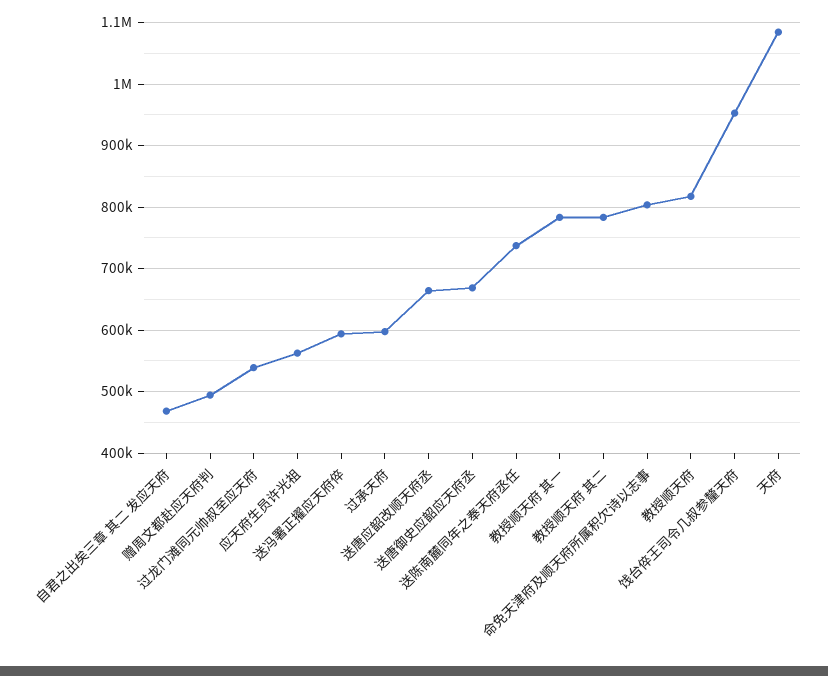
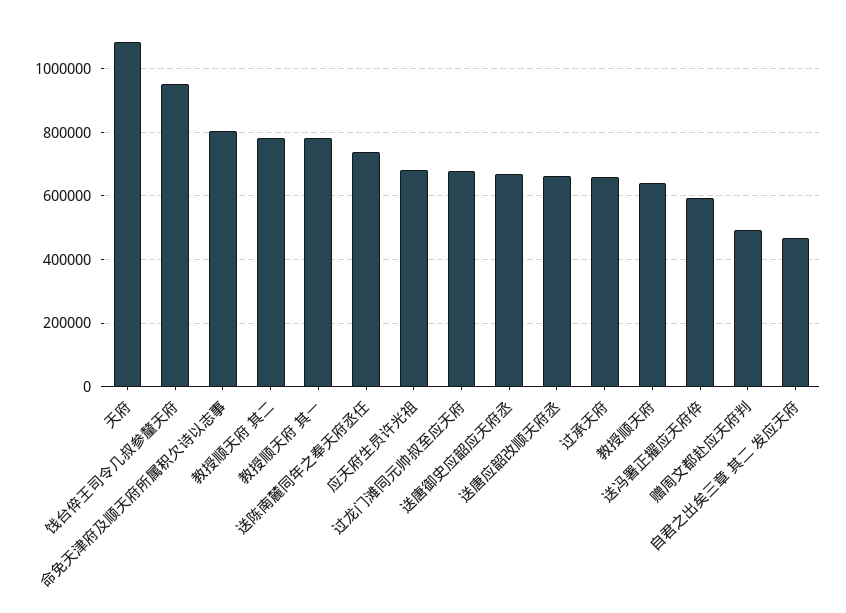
  {
    "自君之出矣三章 其二 发应天府": 470000,
    "赠周文都赴应天府判": 490000,
-   "过龙门滩同元帅叔至应天府": 540000,
+   "过龙门滩同元帅叔至应天府": 680000,
-   "应天府生员许光祖": 560000,
+   "应天府生员许光祖": 680000,
    "送冯署正擢应天府倅": 590000,
-   "过承天府": 600000,
+   "过承天府": 660000,
    "送唐应韶改顺天府丞": 660000,
    "送唐御史应韶应天府丞": 670000,
    "送陈南麓同年之奉天府丞任": 740000,
    "教授顺天府 其一": 780000,
    "教授顺天府 其二": 780000,
    "命免天津府及顺天府所属积欠诗以志事": 800000,
-   "教授顺天府": 820000,
+   "教授顺天府": 640000,
    "饯台倅王司令几叔参釐天府": 950000,
    "天府": 1080000
  }

